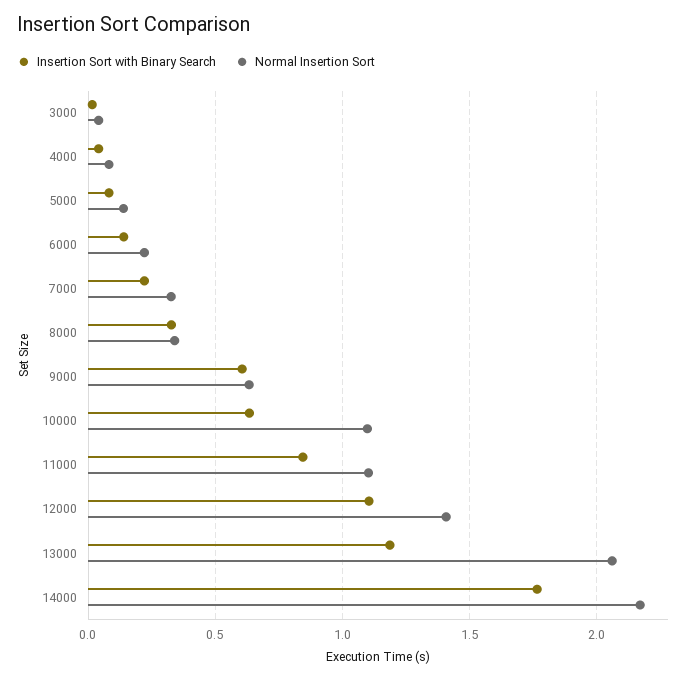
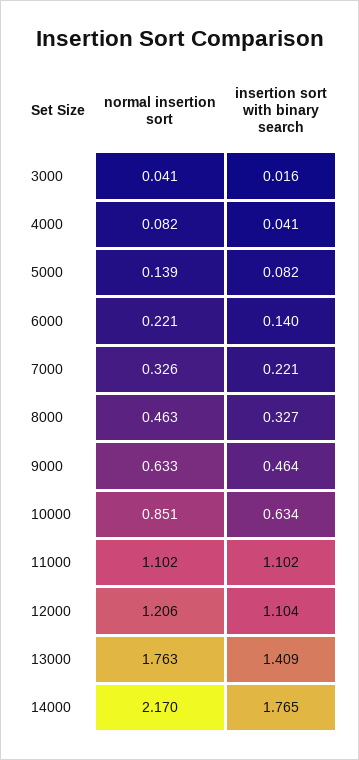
  {
    "Insertion Sort with Binary Search": {
      "3000": 0.016,
      "4000": 0.041,
      "5000": 0.082,
      "6000": 0.14,
      "7000": 0.221,
      "8000": 0.327,
-     "9000": 0.6,
+     "9000": 0.464,
      "10000": 0.634,
-     "11000": 0.85,
+     "11000": 1.102,
      "12000": 1.104,
-     "13000": 1.2,
+     "13000": 1.409,
      "14000": 1.765
    },
    "Normal Insertion Sort": {
      "3000": 0.041,
      "4000": 0.082,
      "5000": 0.139,
      "6000": 0.221,
      "7000": 0.326,
-     "8000": 0.35,
+     "8000": 0.463,
      "9000": 0.633,
-     "10000": 1.1,
+     "10000": 0.851,
      "11000": 1.102,
-     "12000": 1.4,
+     "12000": 1.206,
-     "13000": 2.05,
+     "13000": 1.763,
      "14000": 2.17
    }
  }

